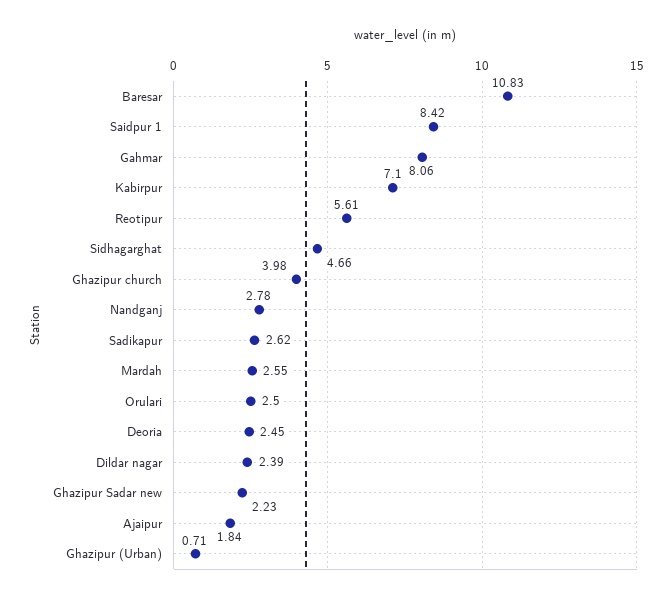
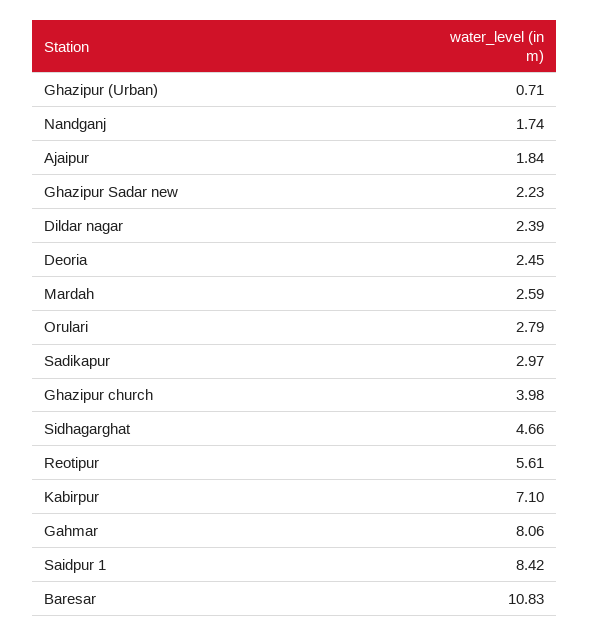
  {
    "Baresar": 10.83,
    "Saidpur 1": 8.42,
    "Gahmar": 8.06,
    "Kabirpur": 7.1,
    "Reotipur": 5.61,
    "Sidhagarghat": 4.66,
    "Ghazipur church": 3.98,
-   "Nandganj": 2.78,
+   "Nandganj": 1.74,
-   "Sadikapur": 2.62,
+   "Sadikapur": 2.97,
-   "Mardah": 2.55,
+   "Mardah": 2.59,
-   "Orulari": 2.5,
+   "Orulari": 2.79,
    "Deoria": 2.45,
    "Dildar nagar": 2.39,
    "Ghazipur Sadar new": 2.23,
    "Ajaipur": 1.84,
    "Ghazipur (Urban)": 0.71
  }

